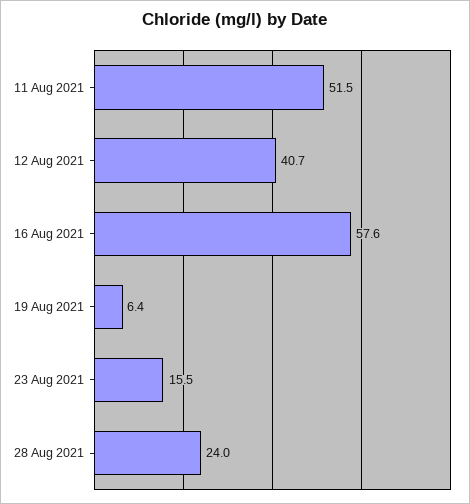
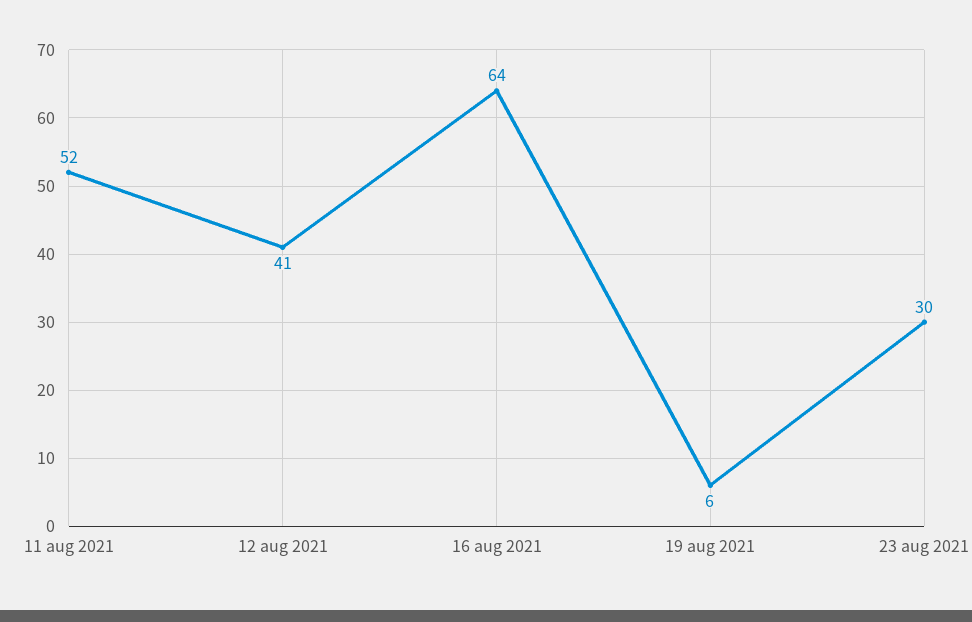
  {
    "11 Aug 2021": 51.5,
    "12 Aug 2021": 40.7,
-   "16 Aug 2021": 57.6,
+   "16 Aug 2021": 64,
    "19 Aug 2021": 6.4,
-   "23 Aug 2021": 15.5,
+   "23 Aug 2021": 30
-   "28 Aug 2021": 24
  }

